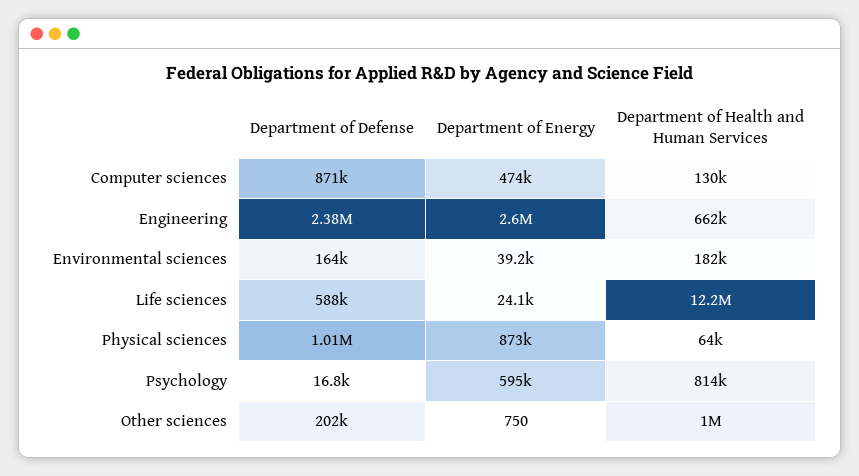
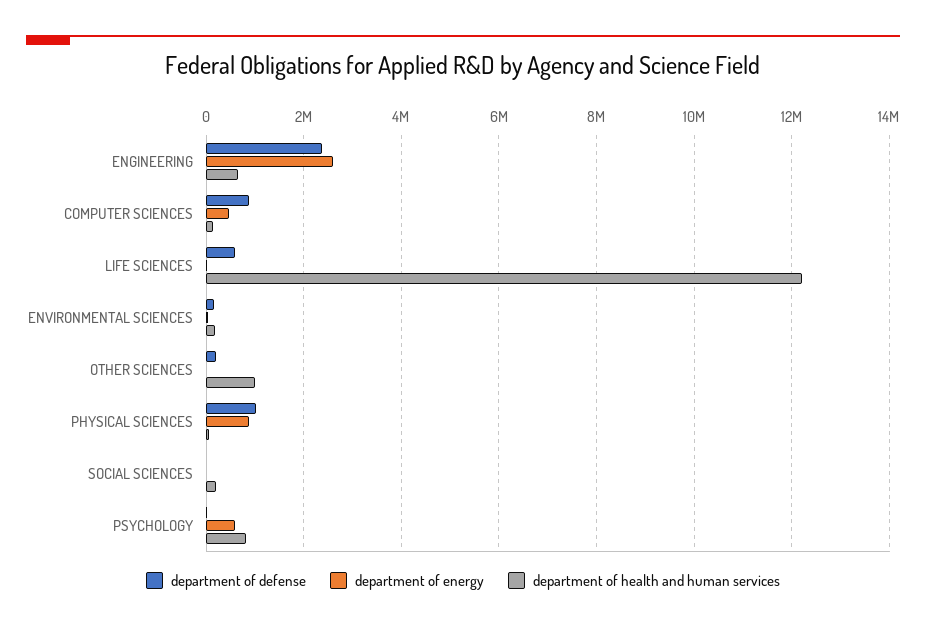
  {
    "Department of Defense": {
      "Computer sciences": 871000,
      "Engineering": 2380000,
      "Environmental sciences": 164000,
      "Life sciences": 588000,
      "Physical sciences": 1010000,
      "Psychology": 16800,
-     "Other sciences": 202000
+     "Other sciences": 202000,
+     "SOCIAL SCIENCES": 0
    },
    "Department of Energy": {
      "Computer sciences": 474000,
      "Engineering": 2600000,
      "Environmental sciences": 39200,
      "Life sciences": 24100,
      "Physical sciences": 873000,
      "Psychology": 595000,
-     "Other sciences": 750
+     "Other sciences": 750,
+     "SOCIAL SCIENCES": 0
    },
    "Department of Health and Human Services": {
      "Computer sciences": 130000,
      "Engineering": 662000,
      "Environmental sciences": 182000,
      "Life sciences": 12200000,
      "Physical sciences": 64000,
      "Psychology": 814000,
-     "Other sciences": 1000000
+     "Other sciences": 1000000,
+     "SOCIAL SCIENCES": 200000
    }
  }

